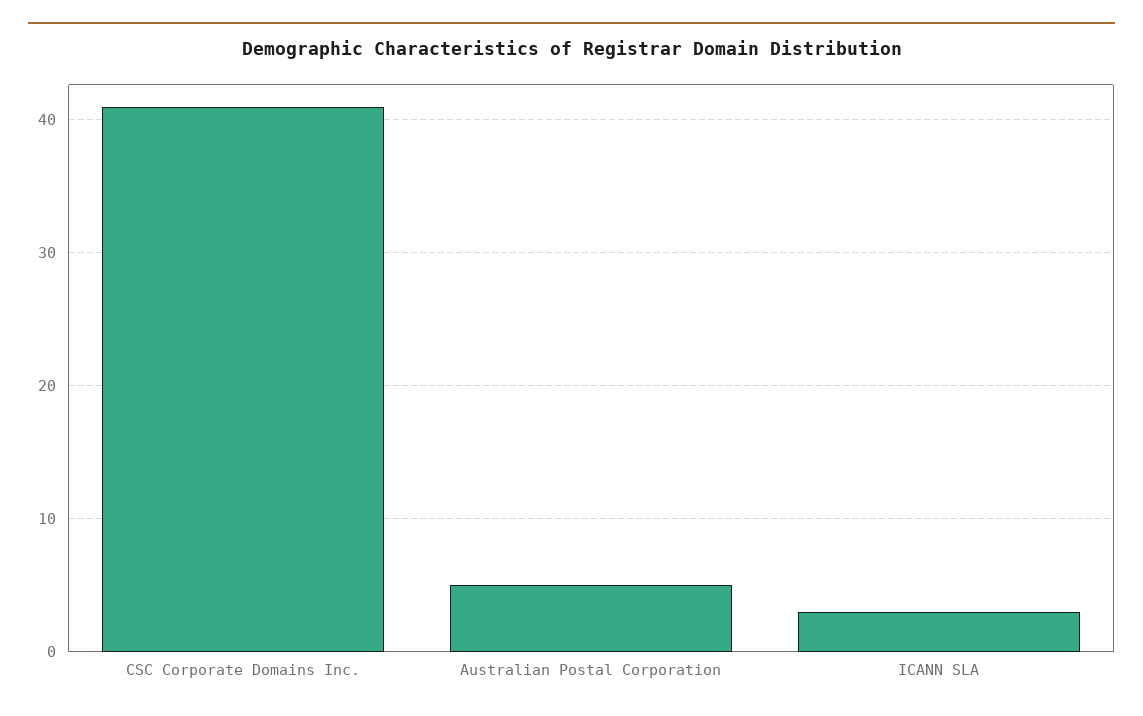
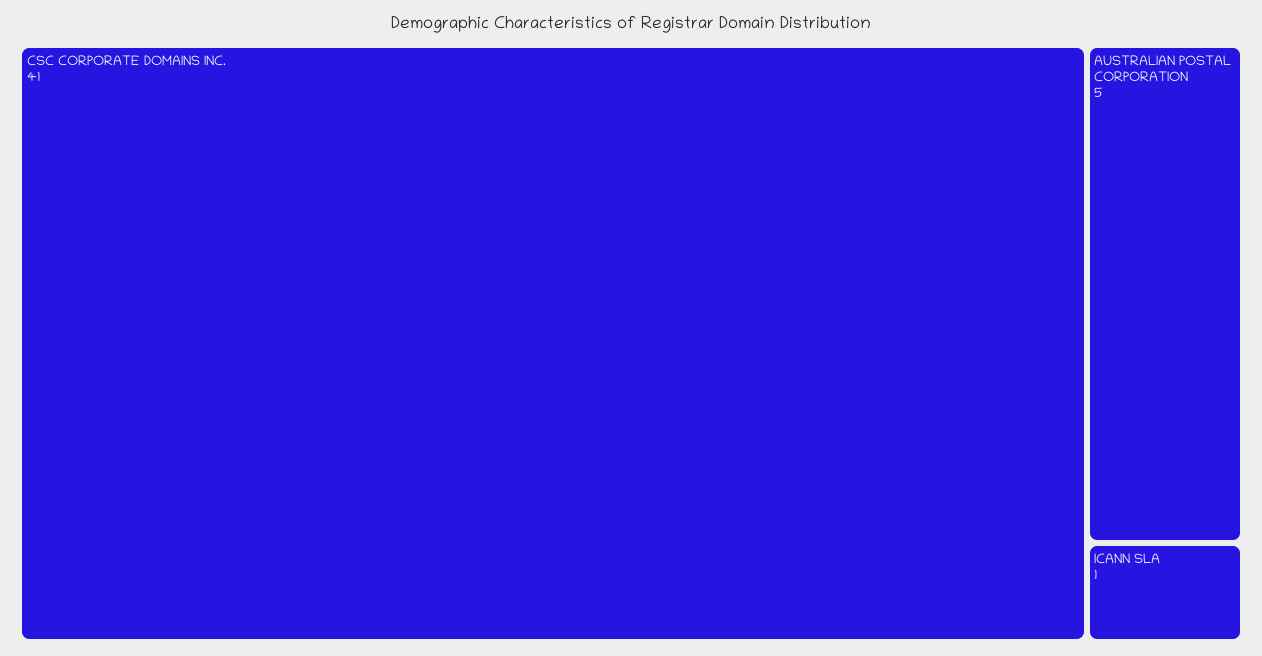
  {
    "CSC Corporate Domains Inc.": 41,
    "Australian Postal Corporation": 5,
-   "ICANN SLA": 3
+   "ICANN SLA": 1
  }

